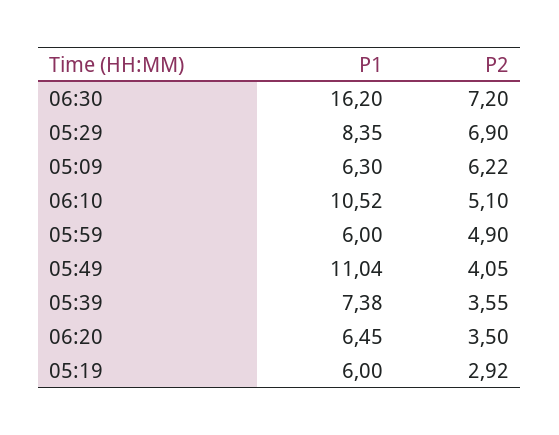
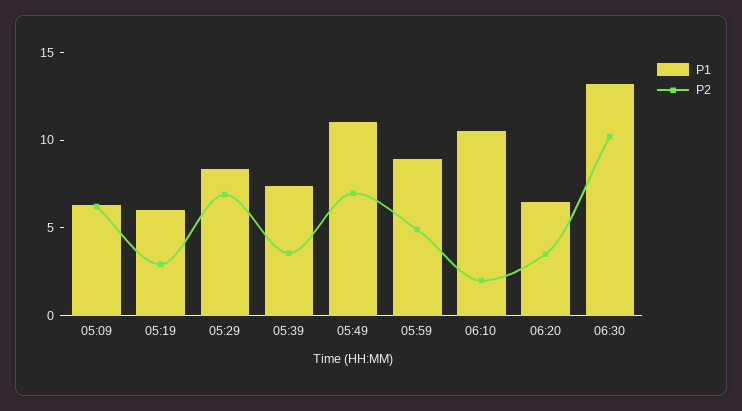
  {
    "P1": {
-     "06:30": 16.2,
+     "06:30": 13,
      "05:29": 8.35,
      "05:09": 6.3,
      "06:10": 10.52,
-     "05:59": 6,
+     "05:59": 9,
      "05:49": 11.04,
      "05:39": 7.38,
      "06:20": 6.45,
      "05:19": 6
    },
    "P2": {
-     "06:30": 7.2,
+     "06:30": 10,
      "05:29": 6.9,
      "05:09": 6.22,
-     "06:10": 5.1,
+     "06:10": 2,
      "05:59": 4.9,
-     "05:49": 4.05,
+     "05:49": 7,
      "05:39": 3.55,
      "06:20": 3.5,
      "05:19": 2.92
    }
  }

